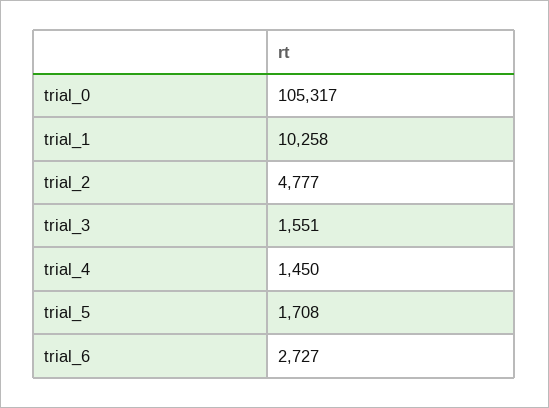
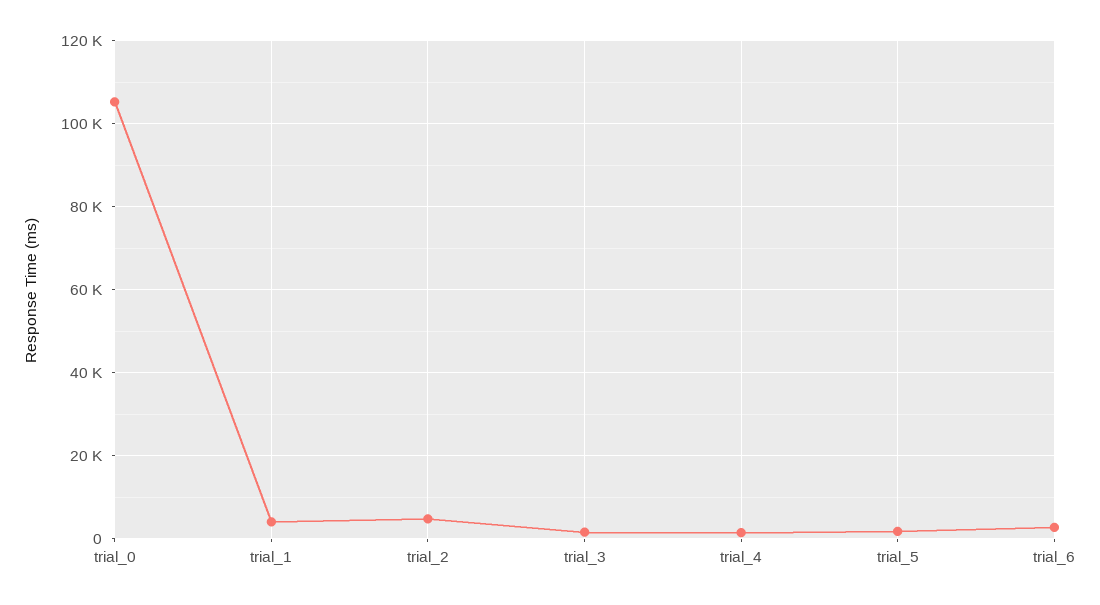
  {
    "trial_0": 105317,
-   "trial_1": 10258,
+   "trial_1": 4000,
    "trial_2": 4777,
    "trial_3": 1551,
    "trial_4": 1450,
    "trial_5": 1708,
    "trial_6": 2727
  }

